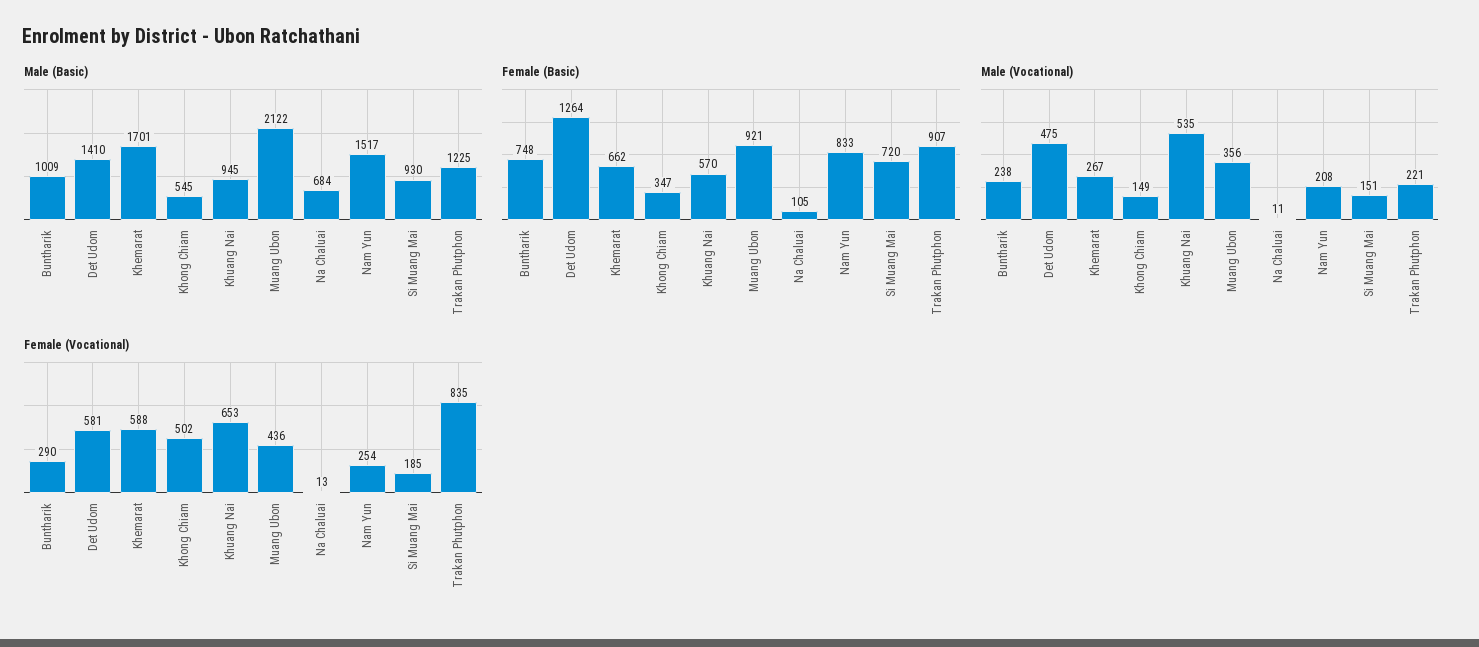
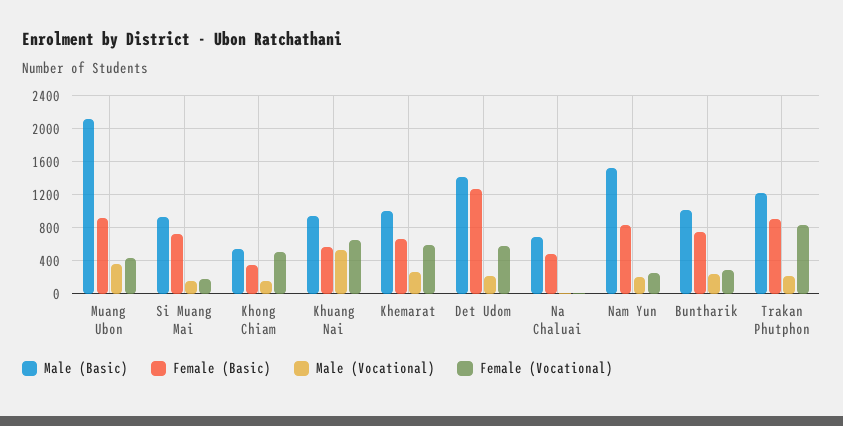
  {
    "Male (Basic)": {
      "Buntharik": 1009,
      "Det Udom": 1410,
-     "Khemarat": 1701,
+     "Khemarat": 1000,
      "Khong Chiam": 545,
      "Khuang Nai": 945,
      "Muang Ubon": 2122,
      "Na Chaluai": 684,
      "Nam Yun": 1517,
      "Si Muang Mai": 930,
      "Trakan Phutphon": 1225
    },
    "Female (Basic)": {
      "Buntharik": 748,
      "Det Udom": 1264,
      "Khemarat": 662,
      "Khong Chiam": 347,
      "Khuang Nai": 570,
      "Muang Ubon": 921,
-     "Na Chaluai": 105,
+     "Na Chaluai": 500,
      "Nam Yun": 833,
      "Si Muang Mai": 720,
      "Trakan Phutphon": 907
    },
    "Male (Vocational)": {
      "Buntharik": 238,
-     "Det Udom": 475,
+     "Det Udom": 200,
      "Khemarat": 267,
      "Khong Chiam": 149,
      "Khuang Nai": 535,
      "Muang Ubon": 356,
      "Na Chaluai": 11,
      "Nam Yun": 208,
      "Si Muang Mai": 151,
      "Trakan Phutphon": 221
    },
    "Female (Vocational)": {
      "Buntharik": 290,
      "Det Udom": 581,
      "Khemarat": 588,
      "Khong Chiam": 502,
      "Khuang Nai": 653,
      "Muang Ubon": 436,
      "Na Chaluai": 13,
      "Nam Yun": 254,
      "Si Muang Mai": 185,
      "Trakan Phutphon": 835
    }
  }

